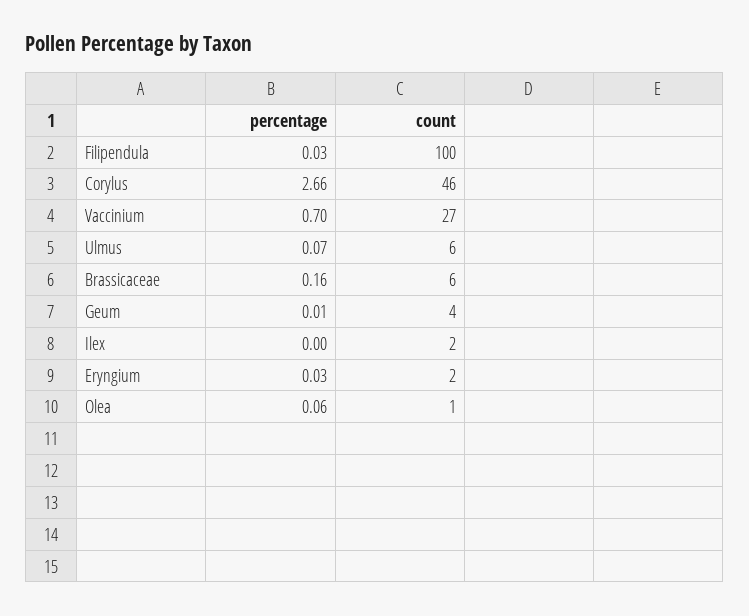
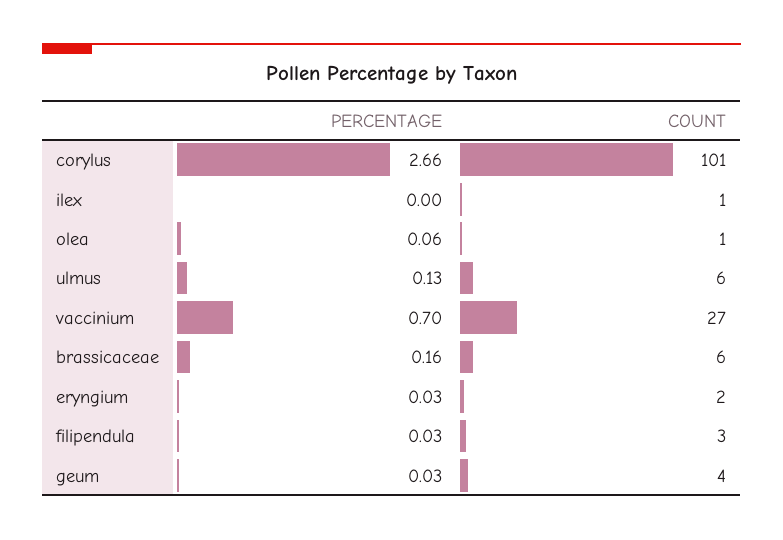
  {
    "percentage": {
      "Filipendula": 0.03,
      "Corylus": 2.66,
      "Vaccinium": 0.7,
-     "Ulmus": 0.07,
+     "Ulmus": 0.13,
      "Brassicaceae": 0.16,
-     "Geum": 0.01,
+     "Geum": 0.03,
      "Ilex": 0,
      "Eryngium": 0.03,
      "Olea": 0.06
    },
    "count": {
-     "Filipendula": 100,
+     "Filipendula": 3,
-     "Corylus": 46,
+     "Corylus": 101,
      "Vaccinium": 27,
      "Ulmus": 6,
      "Brassicaceae": 6,
      "Geum": 4,
-     "Ilex": 2,
+     "Ilex": 1,
      "Eryngium": 2,
      "Olea": 1
    }
  }

